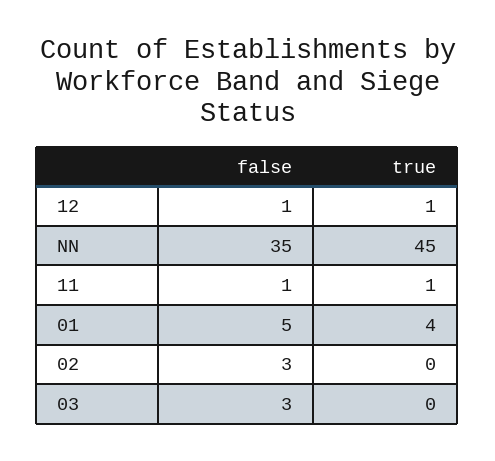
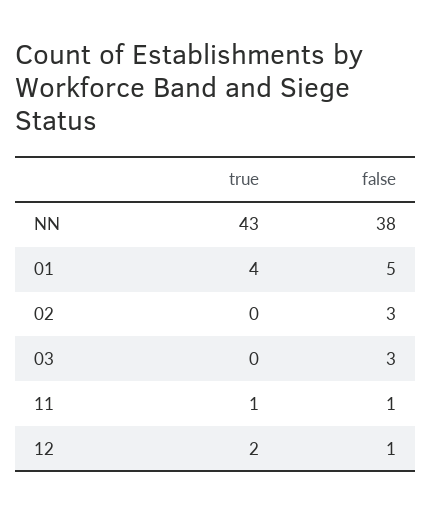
  {
    "false": {
      "12": 1,
-     "NN": 35,
+     "NN": 38,
      "11": 1,
      "01": 5,
      "02": 3,
      "03": 3
    },
    "true": {
-     "12": 1,
+     "12": 2,
-     "NN": 45,
+     "NN": 43,
      "11": 1,
      "01": 4,
      "02": 0,
      "03": 0
    }
  }

